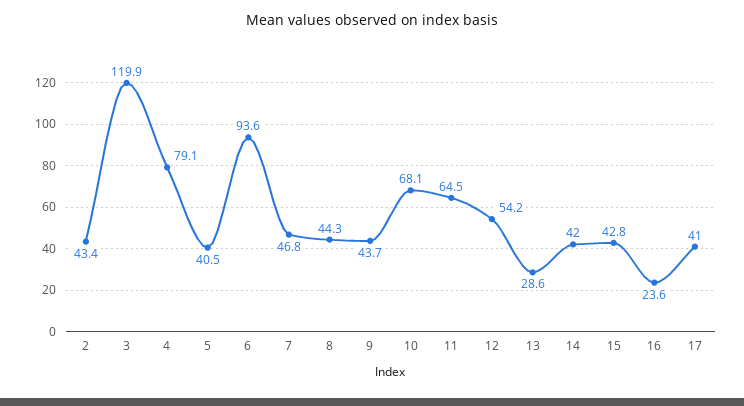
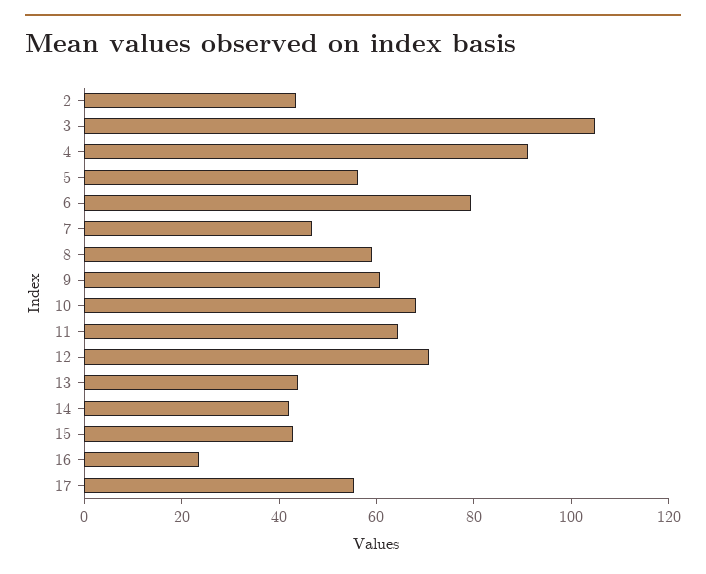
  {
    "2": 43.4,
-   "3": 119.9,
+   "3": 105,
-   "4": 79.1,
+   "4": 90,
-   "5": 40.5,
+   "5": 55,
-   "6": 93.6,
+   "6": 80,
    "7": 46.8,
-   "8": 44.3,
+   "8": 60,
-   "9": 43.7,
+   "9": 60,
    "10": 68.1,
    "11": 64.5,
-   "12": 54.2,
+   "12": 70,
-   "13": 28.6,
+   "13": 45,
    "14": 42,
    "15": 42.8,
    "16": 23.6,
-   "17": 41
+   "17": 55
  }

